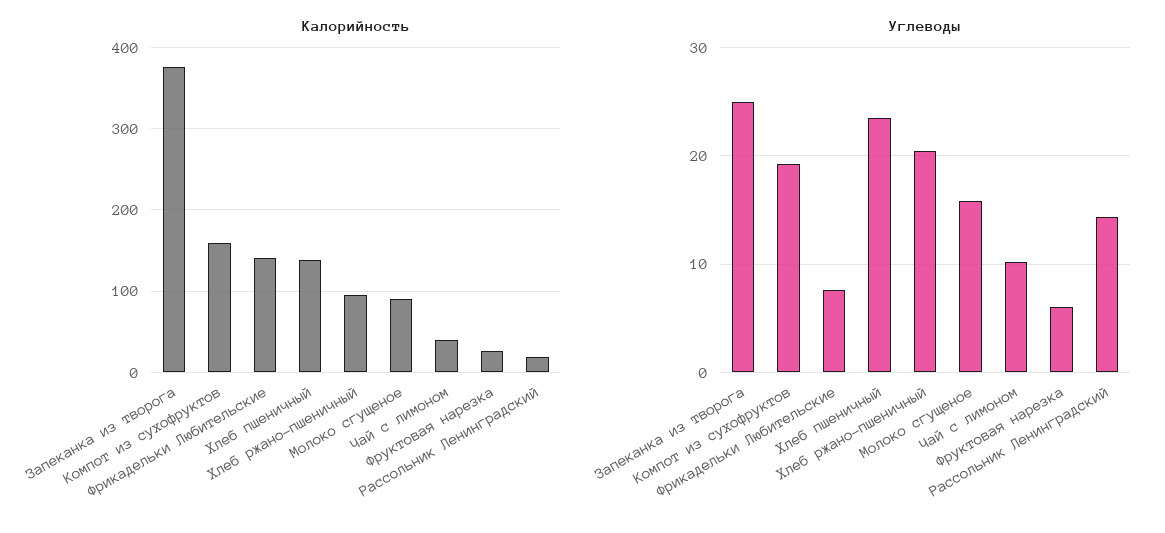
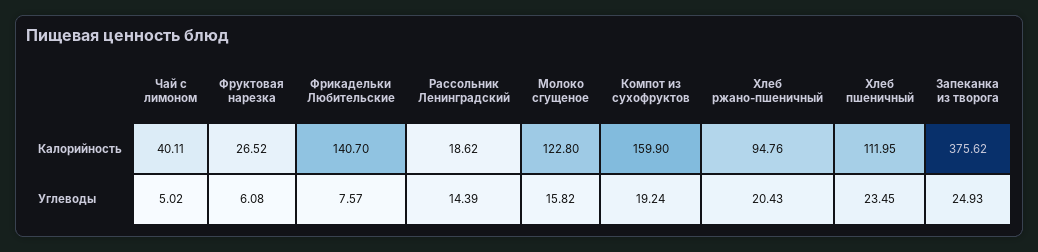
  {
    "Калорийность": {
      "Запеканка из творога": 375.62,
      "Компот из сухофруктов": 159.9,
      "Фрикадельки Любительские": 140.7,
-     "Хлеб пшеничный": 140,
+     "Хлеб пшеничный": 111.95,
      "Хлеб ржано-пшеничный": 94.76,
-     "Молоко сгущеное": 90,
+     "Молоко сгущеное": 122.8,
      "Чай с лимоном": 40.11,
      "Фруктовая нарезка": 26.52,
      "Рассольник Ленинградский": 18.62
    },
    "Углеводы": {
      "Запеканка из творога": 24.93,
      "Компот из сухофруктов": 19.24,
      "Фрикадельки Любительские": 7.57,
      "Хлеб пшеничный": 23.45,
      "Хлеб ржано-пшеничный": 20.43,
      "Молоко сгущеное": 15.82,
-     "Чай с лимоном": 10,
+     "Чай с лимоном": 5.02,
      "Фруктовая нарезка": 6.08,
      "Рассольник Ленинградский": 14.39
    }
  }

